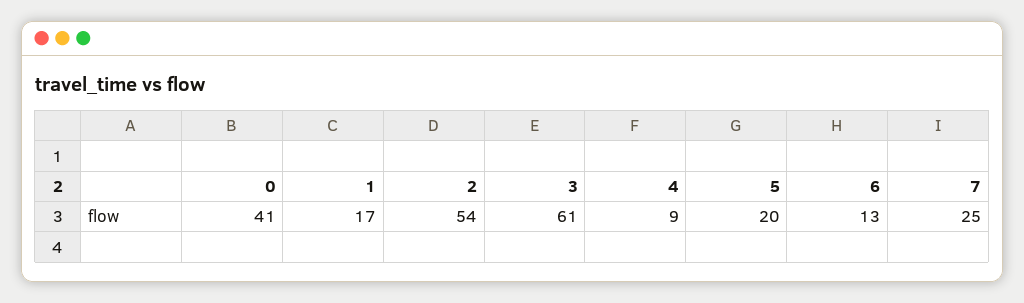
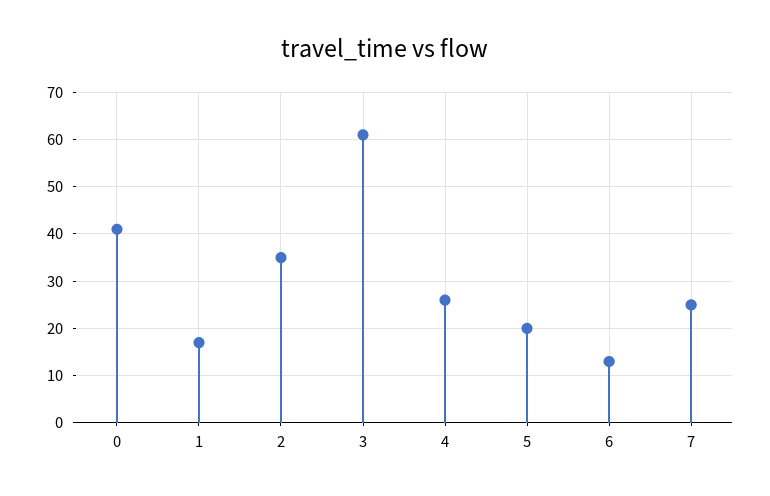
  {
    "0": 41,
    "1": 17,
-   "2": 54,
+   "2": 35,
    "3": 61,
-   "4": 9,
+   "4": 25,
    "5": 20,
    "6": 13,
    "7": 25
  }

